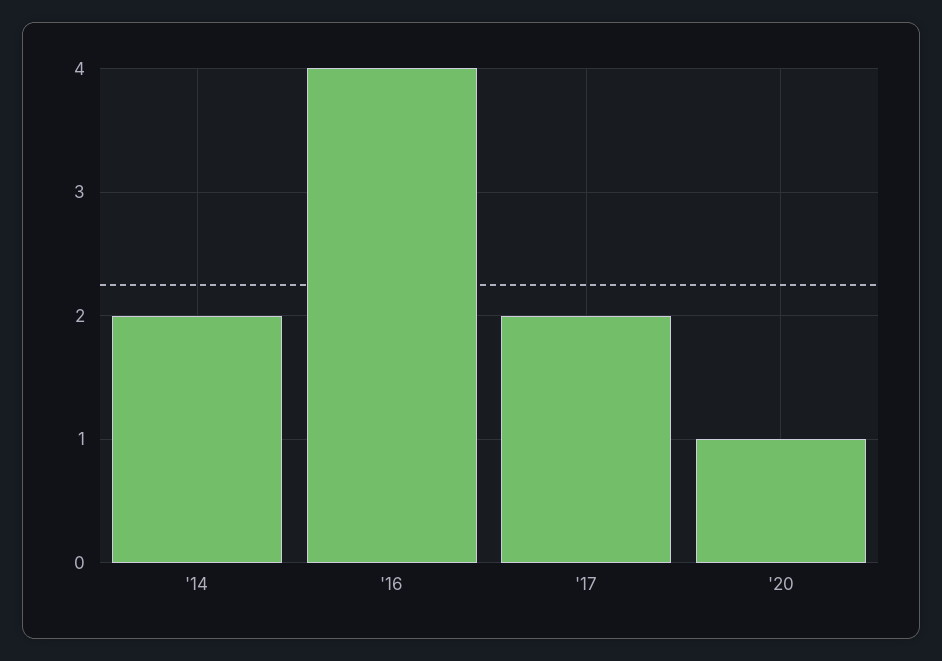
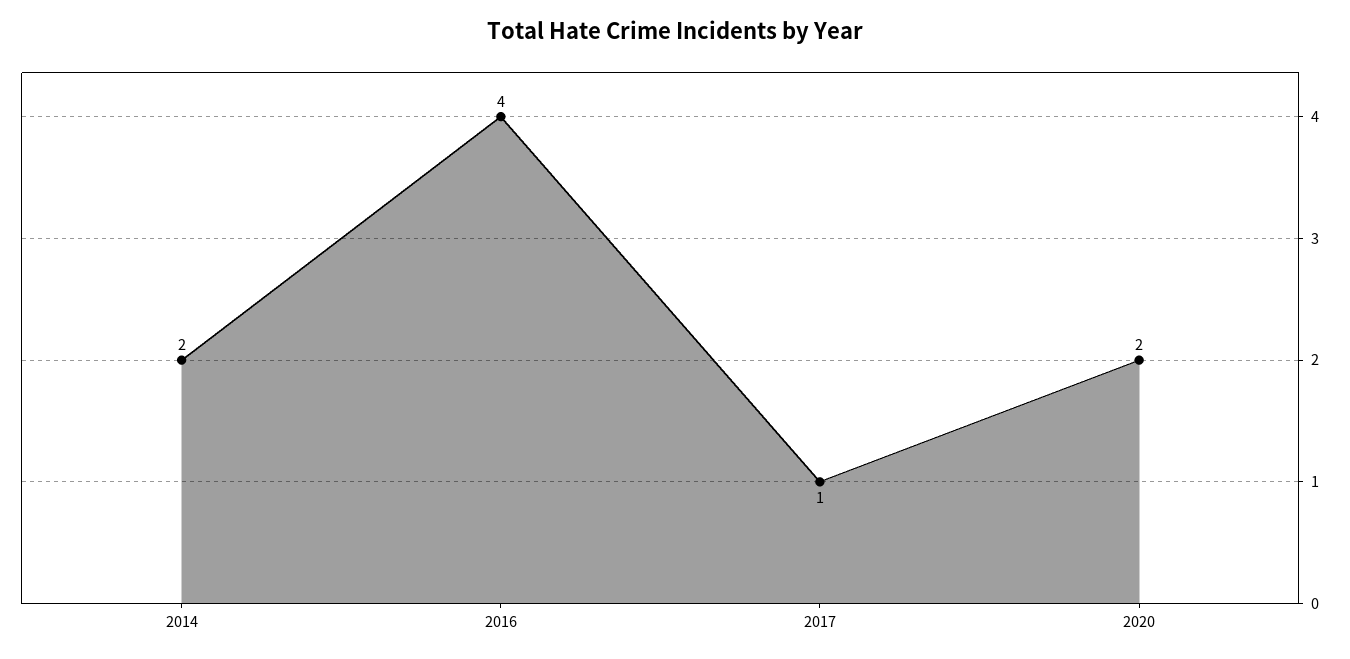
  {
    "'14": 2,
    "'16": 4,
-   "'17": 2,
+   "'17": 1,
-   "'20": 1
+   "'20": 2
  }

